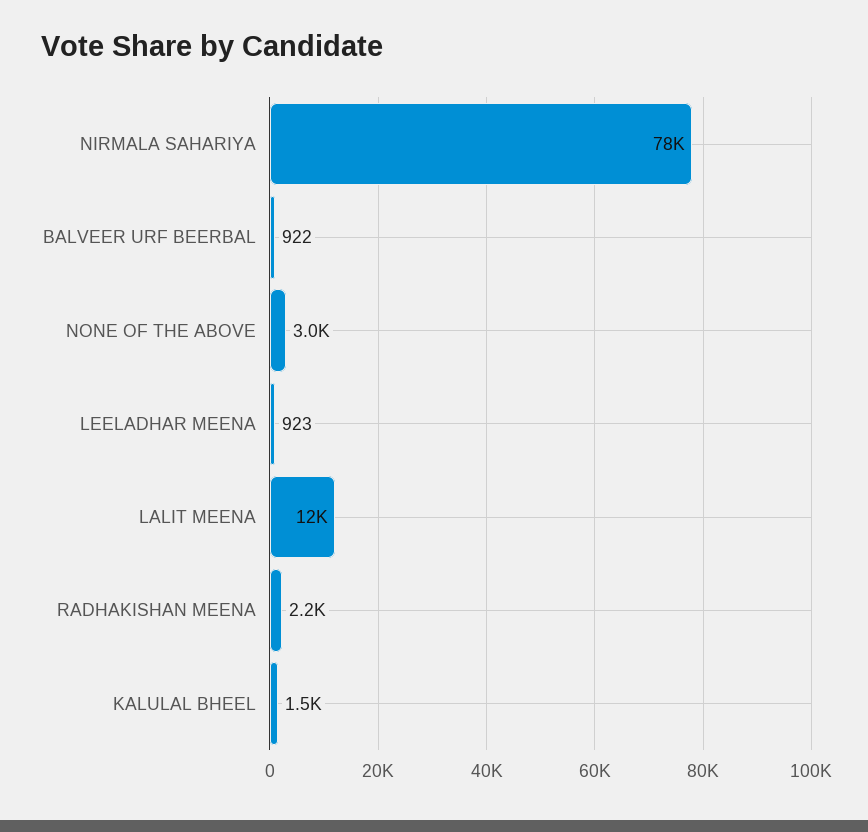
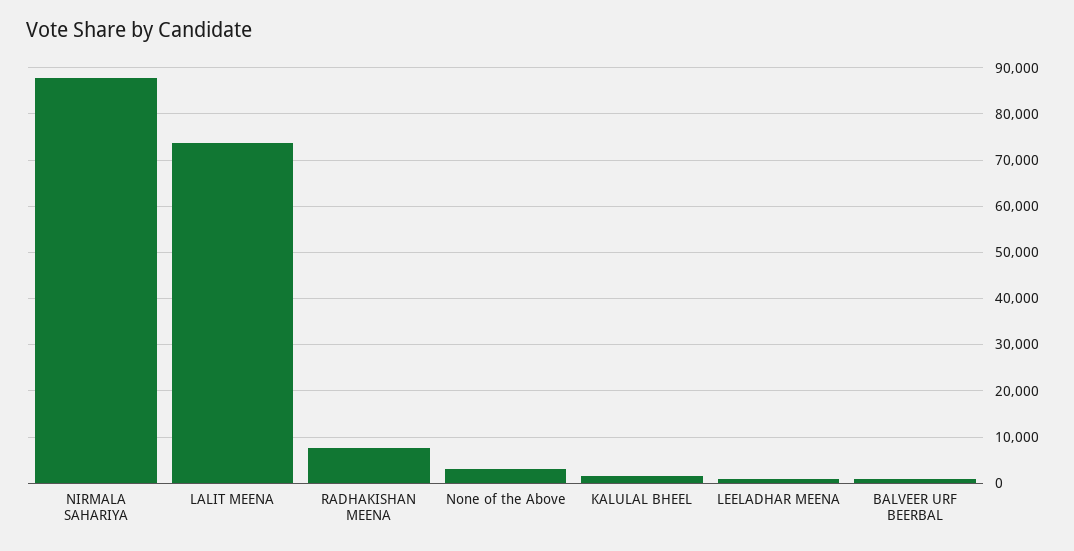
  {
-   "NIRMALA SAHARIYA": 78000,
+   "NIRMALA SAHARIYA": 88000,
    "BALVEER URF BEERBAL": 922,
    "NONE OF THE ABOVE": 3000,
    "LEELADHAR MEENA": 923,
-   "LALIT MEENA": 12000,
+   "LALIT MEENA": 74000,
-   "RADHAKISHAN MEENA": 2200,
+   "RADHAKISHAN MEENA": 8000,
    "KALULAL BHEEL": 1500
  }

